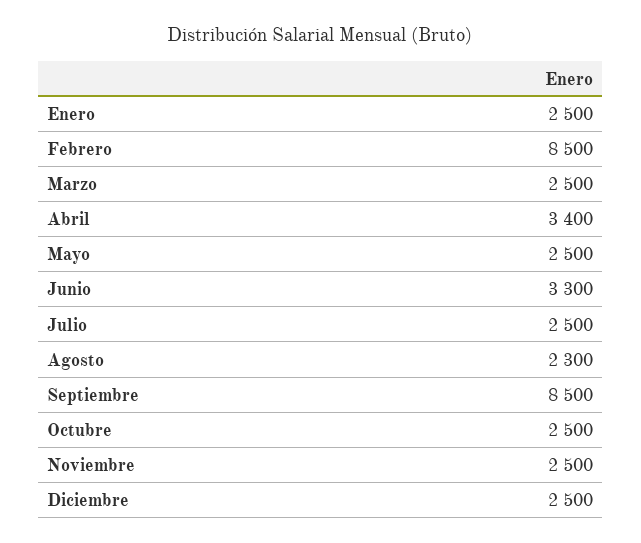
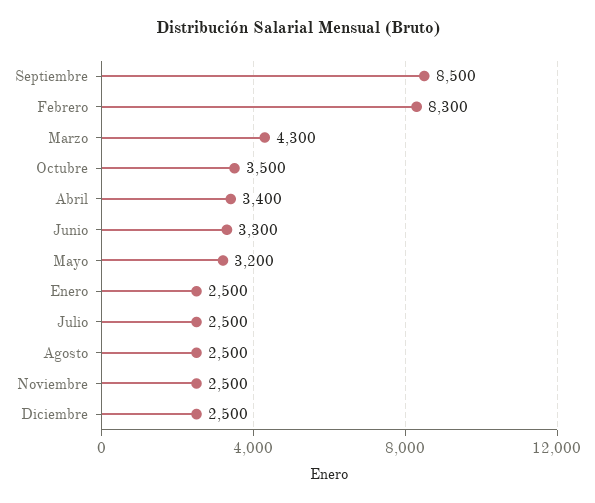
  {
    "Enero": 2500,
-   "Febrero": 8500,
+   "Febrero": 8300,
-   "Marzo": 2500,
+   "Marzo": 4300,
    "Abril": 3400,
-   "Mayo": 2500,
+   "Mayo": 3200,
    "Junio": 3300,
    "Julio": 2500,
-   "Agosto": 2300,
+   "Agosto": 2500,
    "Septiembre": 8500,
-   "Octubre": 2500,
+   "Octubre": 3500,
    "Noviembre": 2500,
    "Diciembre": 2500
  }

